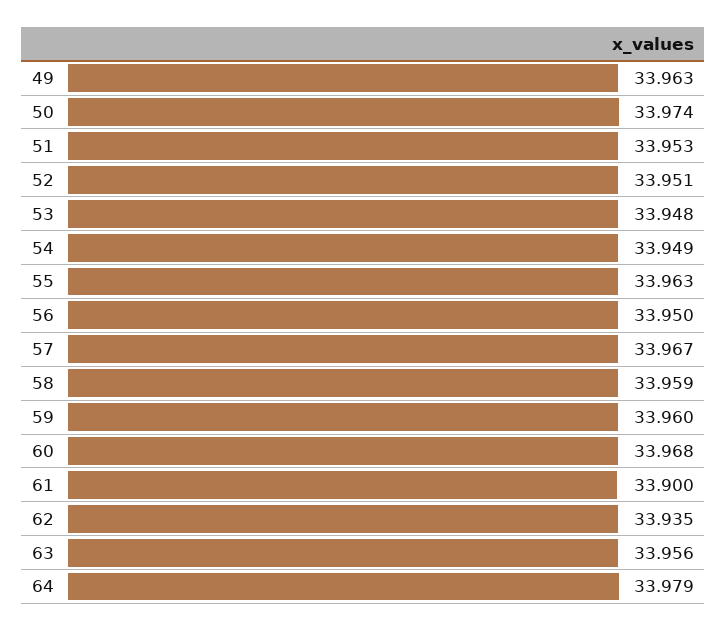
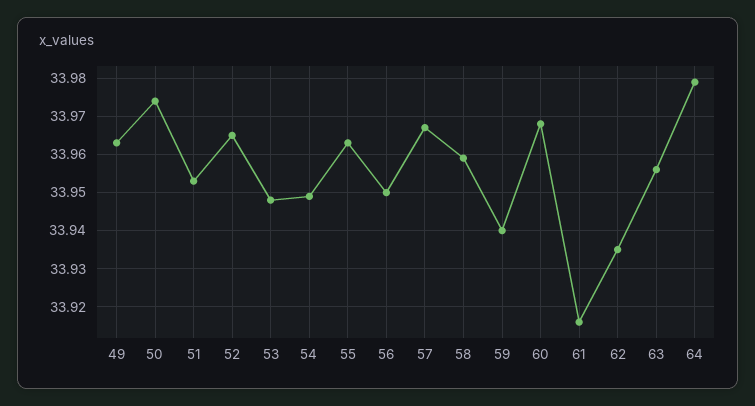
  {
    "49": 33.963,
    "50": 33.974,
    "51": 33.953,
-   "52": 33.951,
+   "52": 33.965,
    "53": 33.948,
    "54": 33.949,
    "55": 33.963,
    "56": 33.95,
    "57": 33.967,
    "58": 33.959,
-   "59": 33.96,
+   "59": 33.94,
    "60": 33.968,
-   "61": 33.9,
+   "61": 33.915,
    "62": 33.935,
    "63": 33.956,
    "64": 33.979
  }

